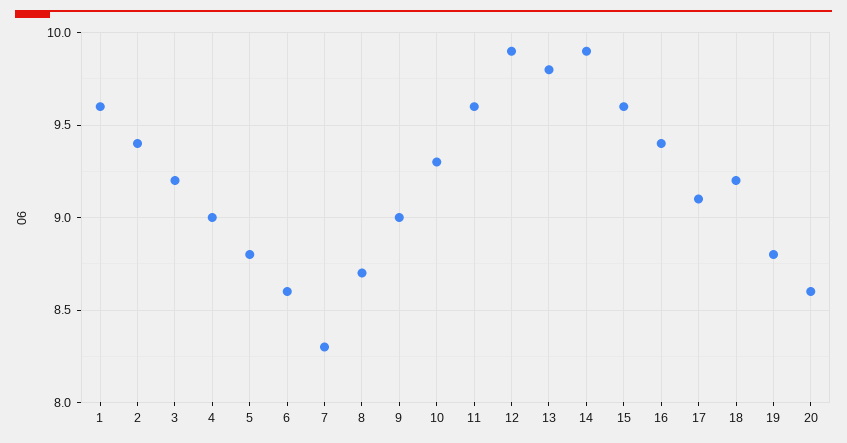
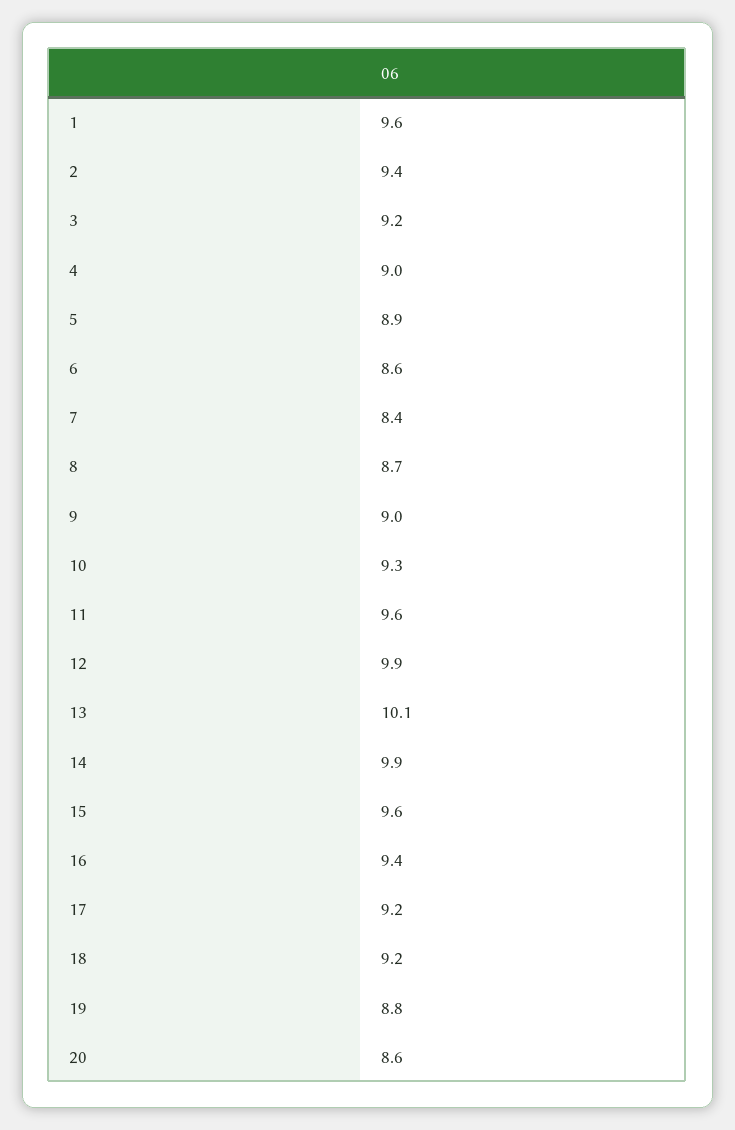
  {
    "1": 9.6,
    "2": 9.4,
    "3": 9.2,
    "4": 9,
-   "5": 8.8,
+   "5": 8.9,
    "6": 8.6,
-   "7": 8.3,
+   "7": 8.4,
    "8": 8.7,
    "9": 9,
    "10": 9.3,
    "11": 9.6,
    "12": 9.9,
-   "13": 9.8,
+   "13": 10.1,
    "14": 9.9,
    "15": 9.6,
    "16": 9.4,
-   "17": 9.1,
+   "17": 9.2,
    "18": 9.2,
    "19": 8.8,
    "20": 8.6
  }

